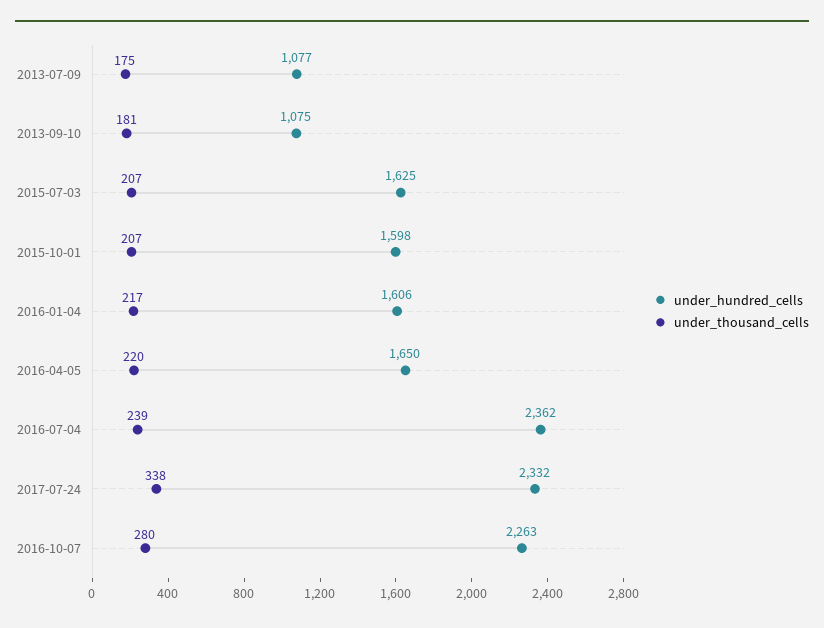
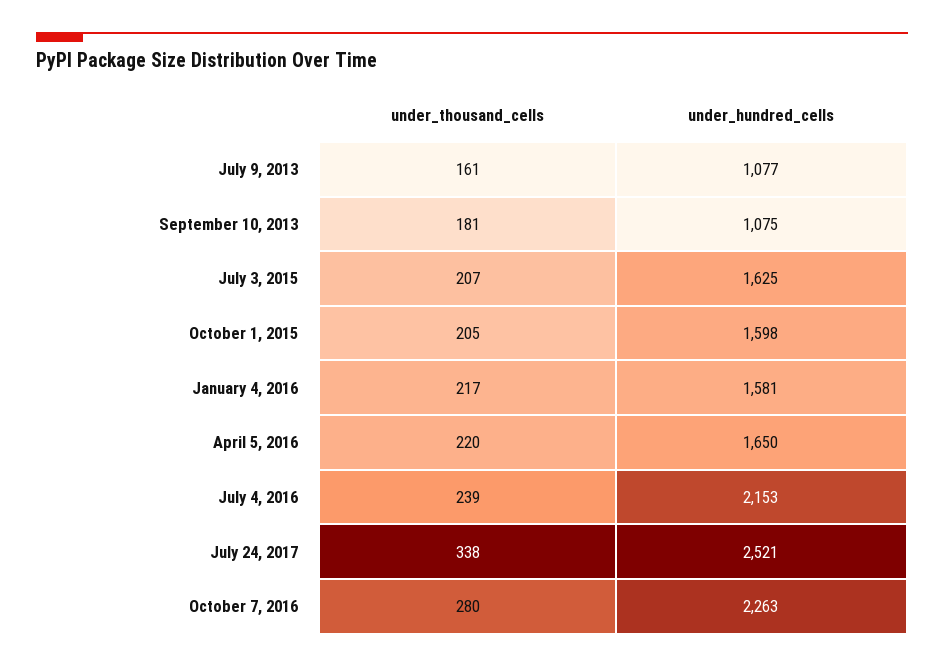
  {
    "under_hundred_cells": {
      "2013-07-09": 1077,
      "2013-09-10": 1075,
      "2015-07-03": 1625,
      "2015-10-01": 1598,
-     "2016-01-04": 1606,
+     "2016-01-04": 1581,
      "2016-04-05": 1650,
-     "2016-07-04": 2362,
+     "2016-07-04": 2153,
-     "2017-07-24": 2332,
+     "2017-07-24": 2521,
      "2016-10-07": 2263
    },
    "under_thousand_cells": {
-     "2013-07-09": 175,
+     "2013-07-09": 161,
      "2013-09-10": 181,
      "2015-07-03": 207,
-     "2015-10-01": 207,
+     "2015-10-01": 205,
      "2016-01-04": 217,
      "2016-04-05": 220,
      "2016-07-04": 239,
      "2017-07-24": 338,
      "2016-10-07": 280
    }
  }

